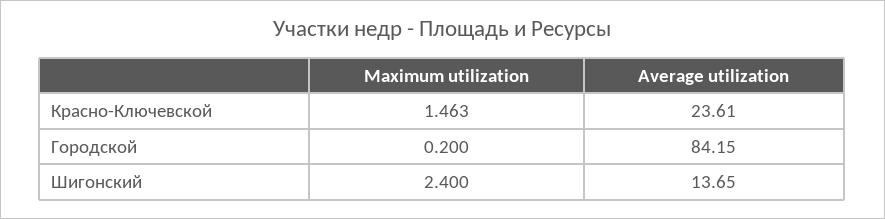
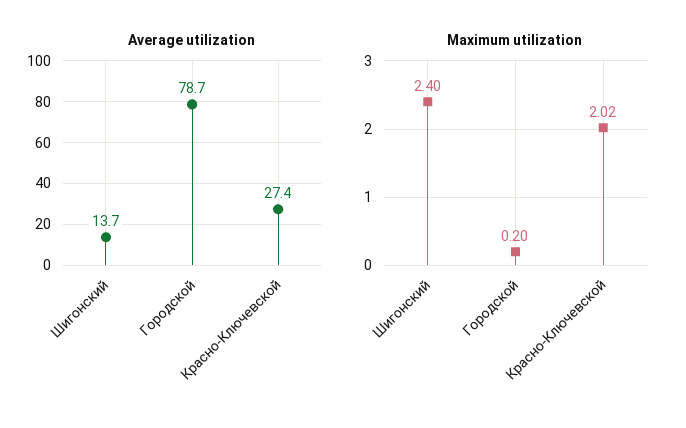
  {
    "Maximum utilization": {
-     "Красно-Ключевской": 1.463,
+     "Красно-Ключевской": 2.02,
      "Городской": 0.2,
      "Шигонский": 2.4
    },
    "Average utilization": {
-     "Красно-Ключевской": 23.61,
+     "Красно-Ключевской": 27.4,
-     "Городской": 84.15,
+     "Городской": 78.7,
      "Шигонский": 13.65
    }
  }

